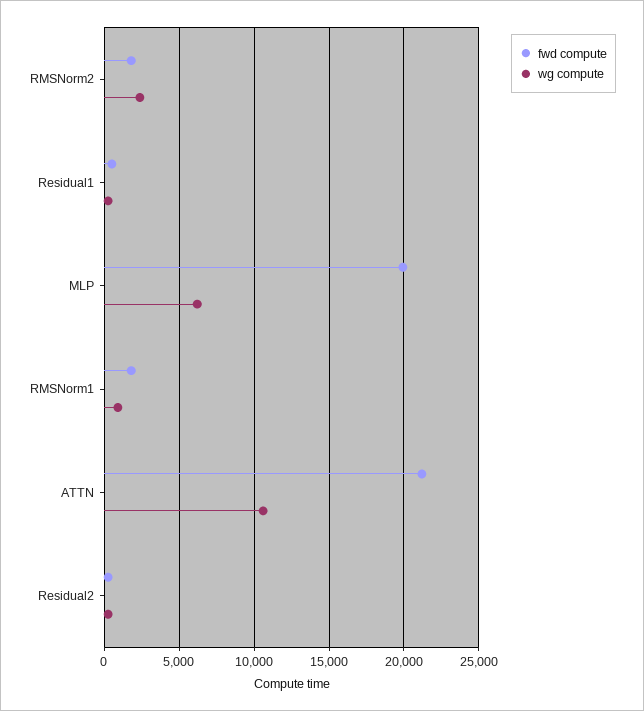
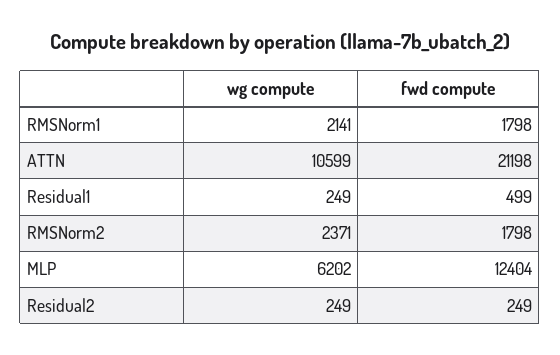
  {
    "fwd compute": {
      "RMSNorm2": 1798,
      "Residual1": 499,
-     "MLP": 20000,
+     "MLP": 12404,
      "RMSNorm1": 1798,
      "ATTN": 21198,
      "Residual2": 249
    },
    "wg compute": {
      "RMSNorm2": 2371,
      "Residual1": 249,
      "MLP": 6202,
-     "RMSNorm1": 1000,
+     "RMSNorm1": 2141,
      "ATTN": 10599,
      "Residual2": 249
    }
  }

